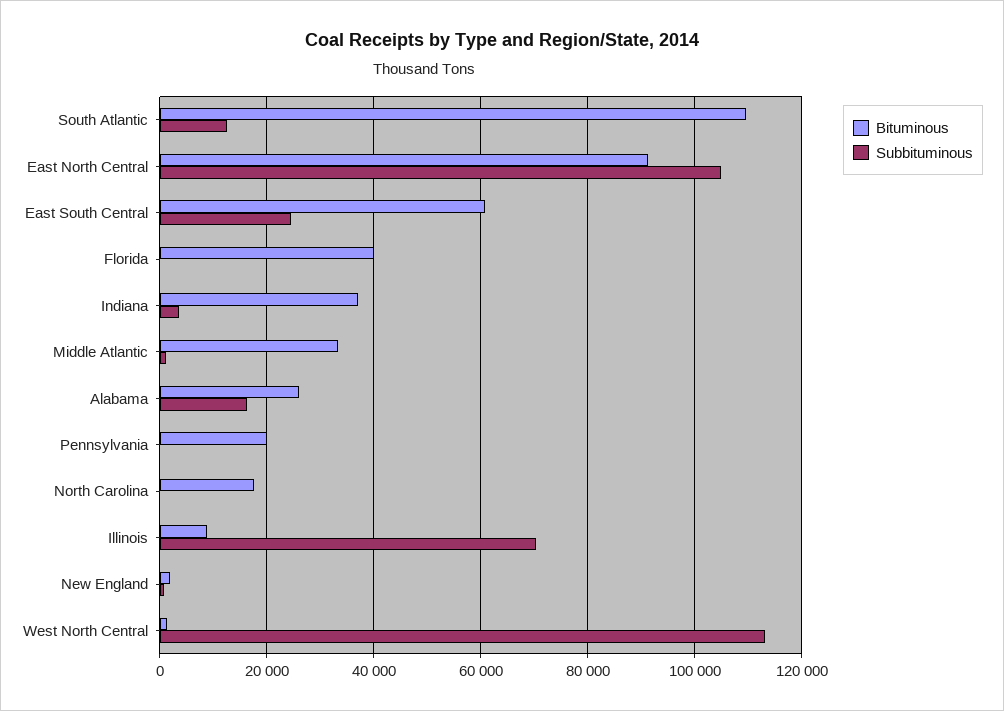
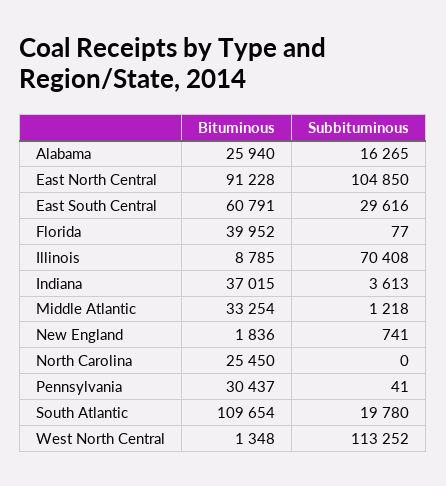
  {
    "Bituminous": {
      "South Atlantic": 109654,
      "East North Central": 91228,
      "East South Central": 60791,
      "Florida": 39952,
      "Indiana": 37015,
      "Middle Atlantic": 33254,
      "Alabama": 25940,
-     "Pennsylvania": 20000,
+     "Pennsylvania": 30437,
-     "North Carolina": 18000,
+     "North Carolina": 25450,
      "Illinois": 8785,
      "New England": 1836,
      "West North Central": 1348
    },
    "Subbituminous": {
-     "South Atlantic": 12000,
+     "South Atlantic": 19780,
      "East North Central": 104850,
-     "East South Central": 24000,
+     "East South Central": 29616,
      "Florida": 77,
      "Indiana": 3613,
      "Middle Atlantic": 1218,
      "Alabama": 16265,
      "Pennsylvania": 41,
      "North Carolina": 0,
      "Illinois": 70408,
      "New England": 741,
      "West North Central": 113252
    }
  }

